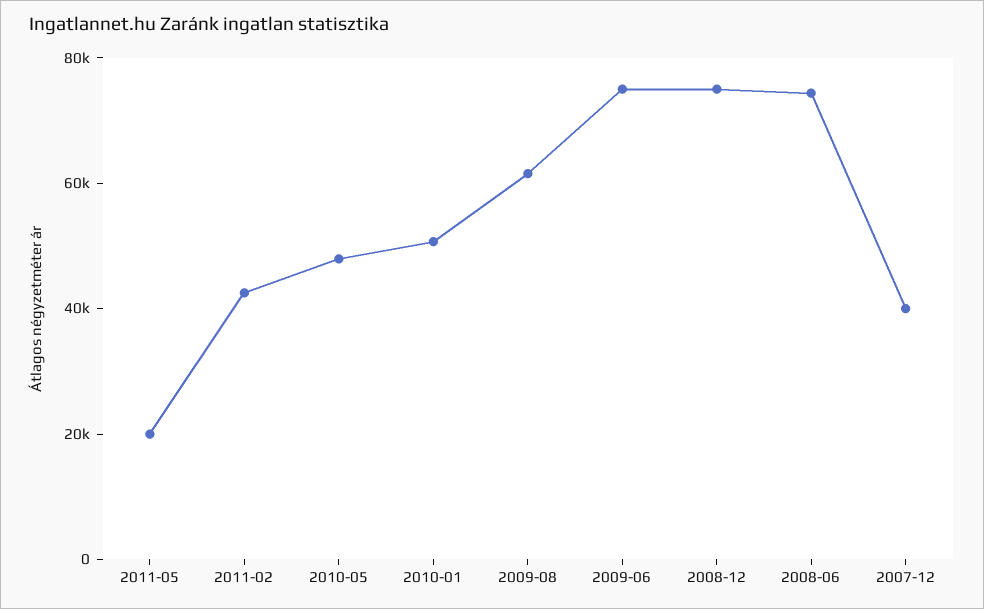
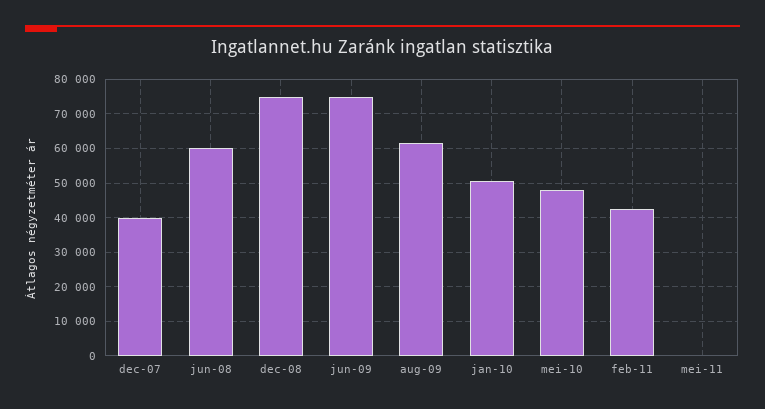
  {
-   "2011-05": 20000,
+   "2011-05": 0,
    "2011-02": 42000,
    "2010-05": 48000,
    "2010-01": 50000,
    "2009-08": 62000,
    "2009-06": 76000,
    "2008-12": 76000,
-   "2008-06": 75000,
+   "2008-06": 60000,
    "2007-12": 40000
  }

